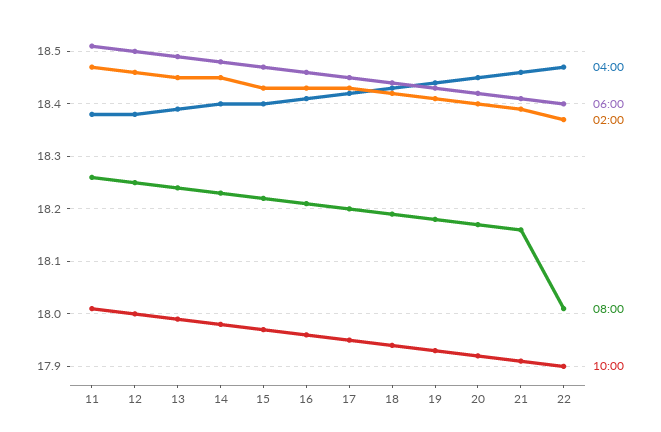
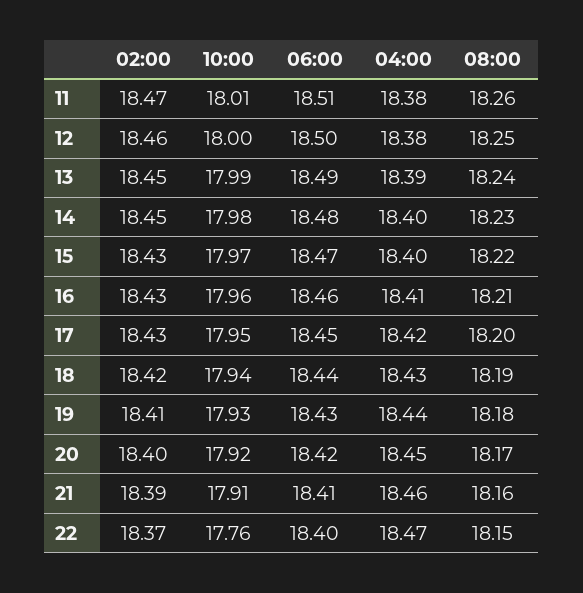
  {
    "04:00": {
      "11": 18.38,
      "12": 18.38,
      "13": 18.39,
      "14": 18.4,
      "15": 18.4,
      "16": 18.41,
      "17": 18.42,
      "18": 18.43,
      "19": 18.44,
      "20": 18.45,
      "21": 18.46,
      "22": 18.47
    },
    "06:00": {
      "11": 18.51,
      "12": 18.5,
      "13": 18.49,
      "14": 18.48,
      "15": 18.47,
      "16": 18.46,
      "17": 18.45,
      "18": 18.44,
      "19": 18.43,
      "20": 18.42,
      "21": 18.41,
      "22": 18.4
    },
    "02:00": {
      "11": 18.47,
      "12": 18.46,
      "13": 18.45,
      "14": 18.45,
      "15": 18.43,
      "16": 18.43,
      "17": 18.43,
      "18": 18.42,
      "19": 18.41,
      "20": 18.4,
      "21": 18.39,
      "22": 18.37
    },
    "08:00": {
      "11": 18.26,
      "12": 18.25,
      "13": 18.24,
      "14": 18.23,
      "15": 18.22,
      "16": 18.21,
      "17": 18.2,
      "18": 18.19,
      "19": 18.18,
      "20": 18.17,
      "21": 18.16,
-     "22": 18
+     "22": 18.15
    },
    "10:00": {
      "11": 18.01,
      "12": 18,
      "13": 17.99,
      "14": 17.98,
      "15": 17.97,
      "16": 17.96,
      "17": 17.95,
      "18": 17.94,
      "19": 17.93,
      "20": 17.92,
      "21": 17.91,
-     "22": 17.9
+     "22": 17.76
    }
  }

